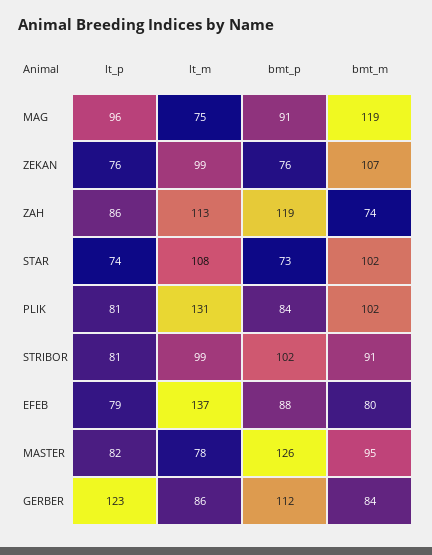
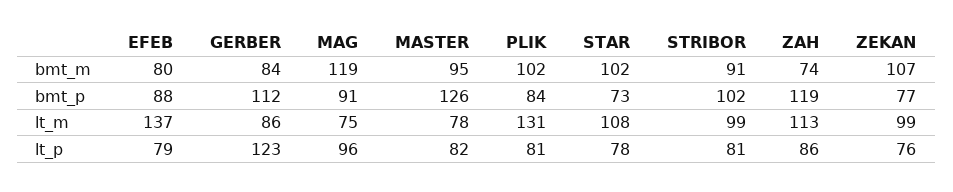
  {
    "lt_p": {
      "MAG": 96,
      "ZEKAN": 76,
      "ZAH": 86,
-     "STAR": 74,
+     "STAR": 78,
      "PLIK": 81,
      "STRIBOR": 81,
      "EFEB": 79,
      "MASTER": 82,
      "GERBER": 123
    },
    "lt_m": {
      "MAG": 75,
      "ZEKAN": 99,
      "ZAH": 113,
      "STAR": 108,
      "PLIK": 131,
      "STRIBOR": 99,
      "EFEB": 137,
      "MASTER": 78,
      "GERBER": 86
    },
    "bmt_p": {
      "MAG": 91,
-     "ZEKAN": 76,
+     "ZEKAN": 77,
      "ZAH": 119,
      "STAR": 73,
      "PLIK": 84,
      "STRIBOR": 102,
      "EFEB": 88,
      "MASTER": 126,
      "GERBER": 112
    },
    "bmt_m": {
      "MAG": 119,
      "ZEKAN": 107,
      "ZAH": 74,
      "STAR": 102,
      "PLIK": 102,
      "STRIBOR": 91,
      "EFEB": 80,
      "MASTER": 95,
      "GERBER": 84
    }
  }

